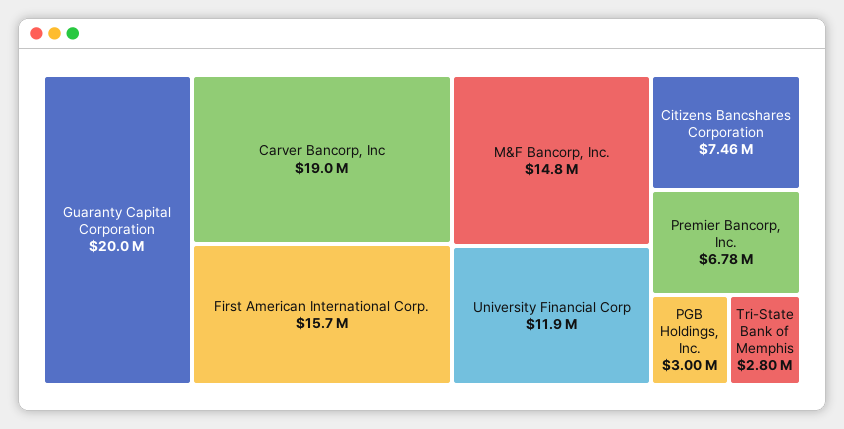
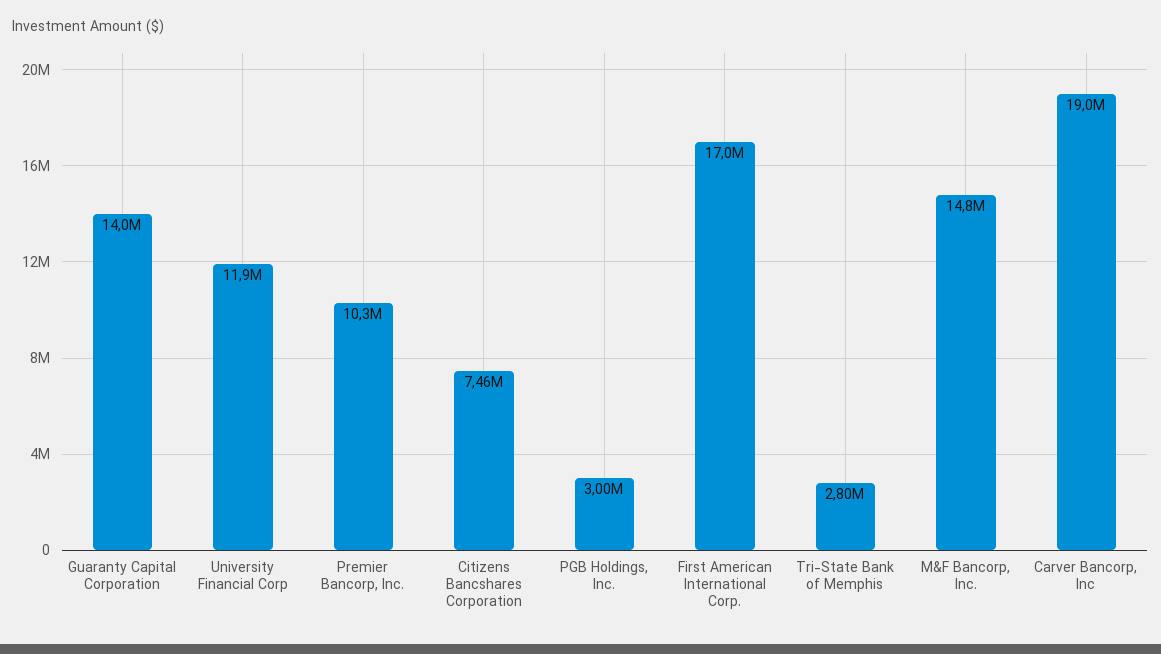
  {
-   "Guaranty Capital Corporation": 20000000,
+   "Guaranty Capital Corporation": 14000000,
    "Carver Bancorp, Inc": 19000000,
-   "First American International Corp.": 15700000,
+   "First American International Corp.": 17000000,
    "M&F Bancorp, Inc.": 14800000,
    "University Financial Corp": 11900000,
    "Citizens Bancshares Corporation": 7460000,
-   "Premier Bancorp, Inc.": 6780000,
+   "Premier Bancorp, Inc.": 10300000,
    "PGB Holdings, Inc.": 3000000,
    "Tri-State Bank of Memphis": 2800000
  }

